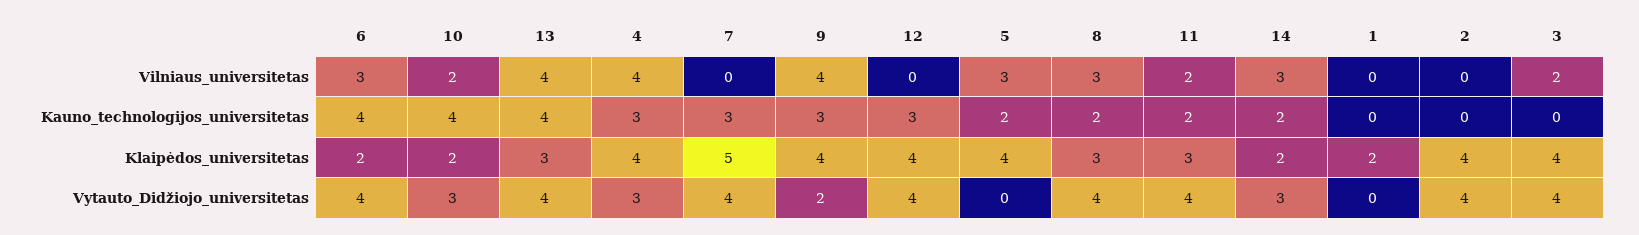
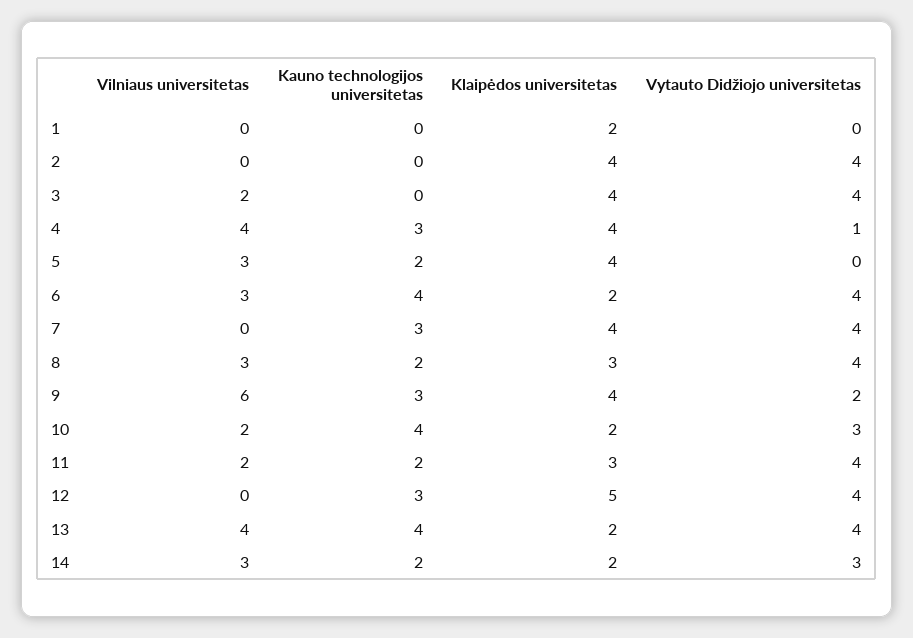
  {
    "6": {
      "Vilniaus_universitetas": 3,
      "Kauno_technologijos_universitetas": 4,
      "Klaipėdos_universitetas": 2,
      "Vytauto_Didžiojo_universitetas": 4
    },
    "10": {
      "Vilniaus_universitetas": 2,
      "Kauno_technologijos_universitetas": 4,
      "Klaipėdos_universitetas": 2,
      "Vytauto_Didžiojo_universitetas": 3
    },
    "13": {
      "Vilniaus_universitetas": 4,
      "Kauno_technologijos_universitetas": 4,
-     "Klaipėdos_universitetas": 3,
+     "Klaipėdos_universitetas": 2,
      "Vytauto_Didžiojo_universitetas": 4
    },
    "4": {
      "Vilniaus_universitetas": 4,
      "Kauno_technologijos_universitetas": 3,
      "Klaipėdos_universitetas": 4,
-     "Vytauto_Didžiojo_universitetas": 3
+     "Vytauto_Didžiojo_universitetas": 1
    },
    "7": {
      "Vilniaus_universitetas": 0,
      "Kauno_technologijos_universitetas": 3,
-     "Klaipėdos_universitetas": 5,
+     "Klaipėdos_universitetas": 4,
      "Vytauto_Didžiojo_universitetas": 4
    },
    "9": {
-     "Vilniaus_universitetas": 4,
+     "Vilniaus_universitetas": 6,
      "Kauno_technologijos_universitetas": 3,
      "Klaipėdos_universitetas": 4,
      "Vytauto_Didžiojo_universitetas": 2
    },
    "12": {
      "Vilniaus_universitetas": 0,
      "Kauno_technologijos_universitetas": 3,
-     "Klaipėdos_universitetas": 4,
+     "Klaipėdos_universitetas": 5,
      "Vytauto_Didžiojo_universitetas": 4
    },
    "5": {
      "Vilniaus_universitetas": 3,
      "Kauno_technologijos_universitetas": 2,
      "Klaipėdos_universitetas": 4,
      "Vytauto_Didžiojo_universitetas": 0
    },
    "8": {
      "Vilniaus_universitetas": 3,
      "Kauno_technologijos_universitetas": 2,
      "Klaipėdos_universitetas": 3,
      "Vytauto_Didžiojo_universitetas": 4
    },
    "11": {
      "Vilniaus_universitetas": 2,
      "Kauno_technologijos_universitetas": 2,
      "Klaipėdos_universitetas": 3,
      "Vytauto_Didžiojo_universitetas": 4
    },
    "14": {
      "Vilniaus_universitetas": 3,
      "Kauno_technologijos_universitetas": 2,
      "Klaipėdos_universitetas": 2,
      "Vytauto_Didžiojo_universitetas": 3
    },
    "1": {
      "Vilniaus_universitetas": 0,
      "Kauno_technologijos_universitetas": 0,
      "Klaipėdos_universitetas": 2,
      "Vytauto_Didžiojo_universitetas": 0
    },
    "2": {
      "Vilniaus_universitetas": 0,
      "Kauno_technologijos_universitetas": 0,
      "Klaipėdos_universitetas": 4,
      "Vytauto_Didžiojo_universitetas": 4
    },
    "3": {
      "Vilniaus_universitetas": 2,
      "Kauno_technologijos_universitetas": 0,
      "Klaipėdos_universitetas": 4,
      "Vytauto_Didžiojo_universitetas": 4
    }
  }

